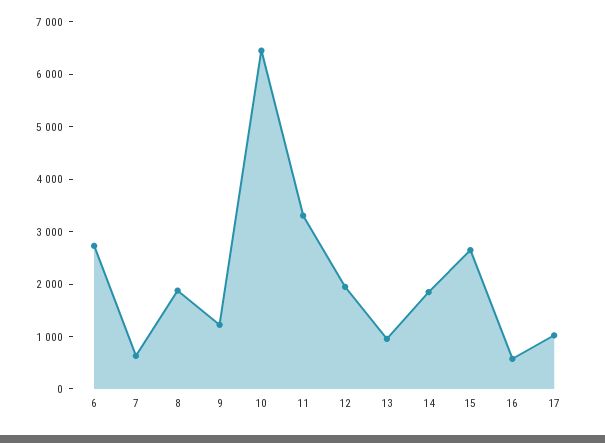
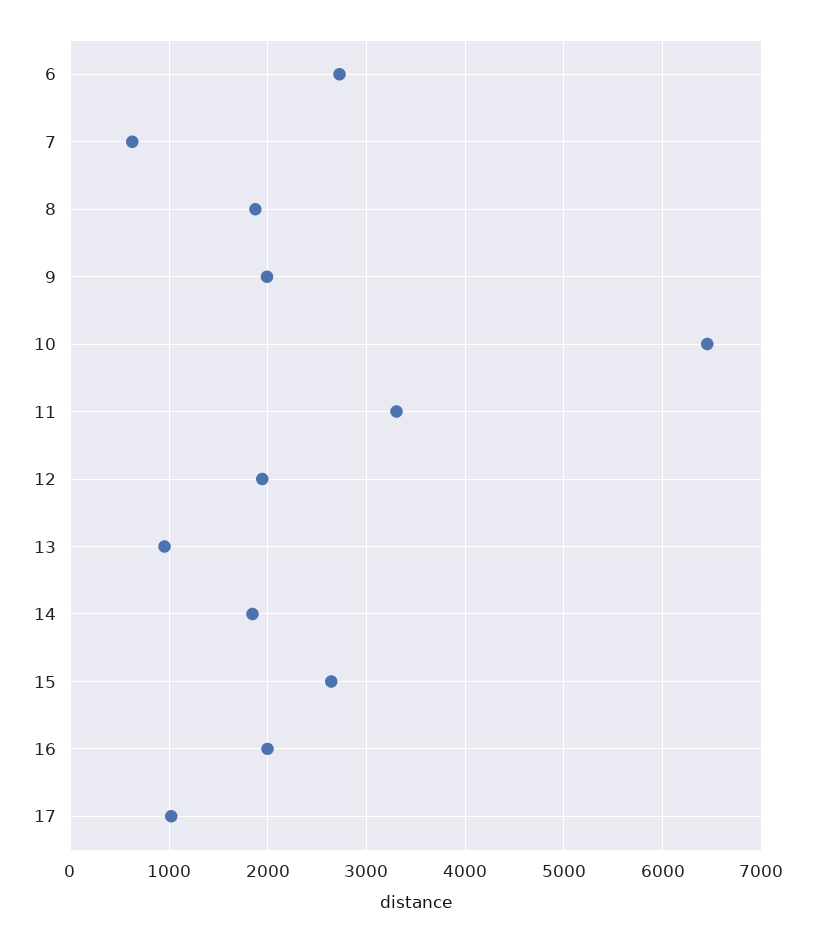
  {
    "6": 2700,
    "7": 600,
    "8": 1900,
-   "9": 1200,
+   "9": 2000,
    "10": 6500,
    "11": 3300,
    "12": 1900,
    "13": 1000,
    "14": 1800,
    "15": 2600,
-   "16": 600,
+   "16": 2000,
    "17": 1000
  }

